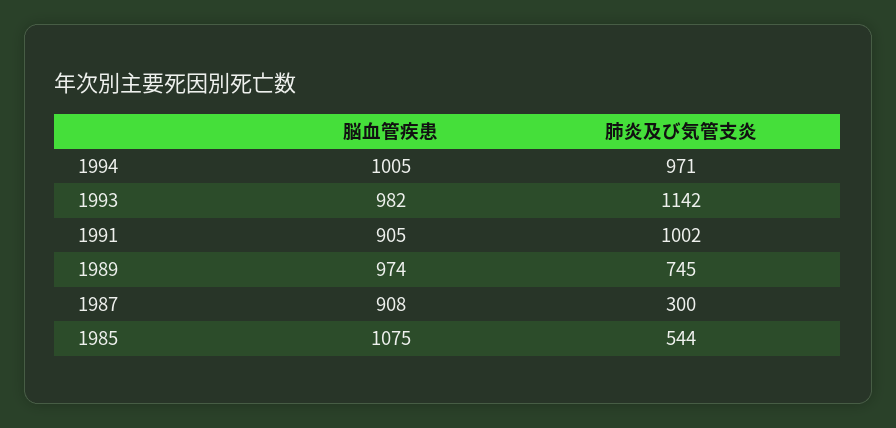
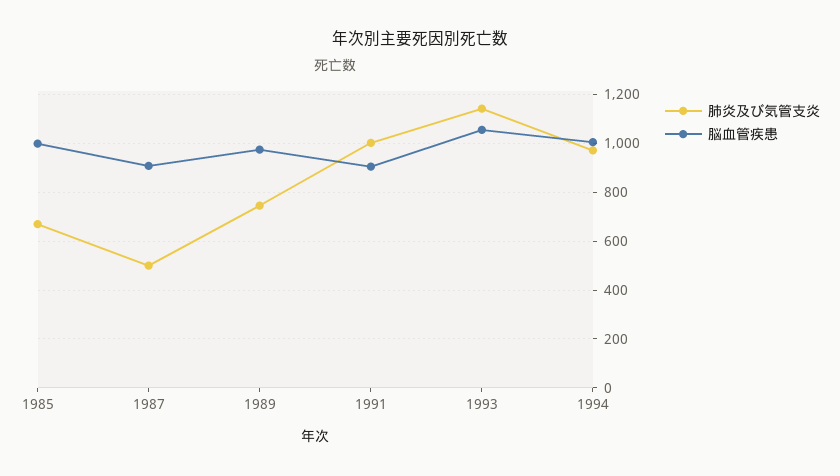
  {
    "脳血管疾患": {
      "1994": 1005,
-     "1993": 982,
+     "1993": 1050,
      "1991": 905,
      "1989": 974,
      "1987": 908,
-     "1985": 1075
+     "1985": 1000
    },
    "肺炎及び気管支炎": {
      "1994": 971,
      "1993": 1142,
      "1991": 1002,
      "1989": 745,
-     "1987": 300,
+     "1987": 500,
-     "1985": 544
+     "1985": 675
    }
  }

